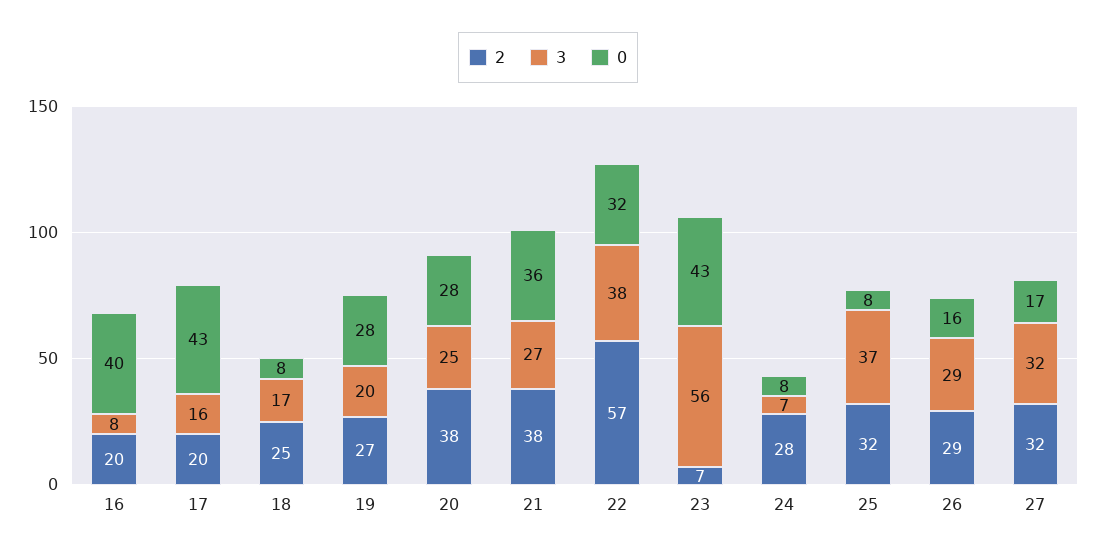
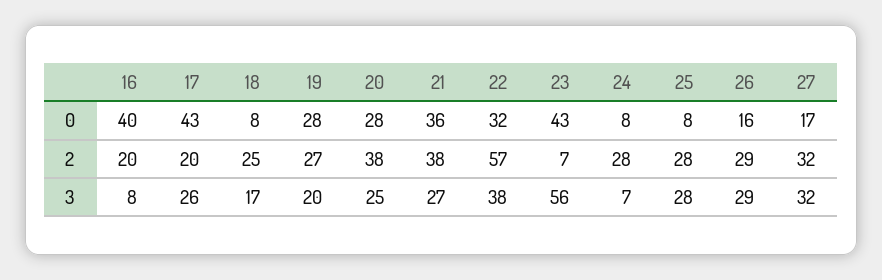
  {
    "2": {
      "16": 20,
      "17": 20,
      "18": 25,
      "19": 27,
      "20": 38,
      "21": 38,
      "22": 57,
      "23": 7,
      "24": 28,
-     "25": 32,
+     "25": 28,
      "26": 29,
      "27": 32
    },
    "3": {
      "16": 8,
-     "17": 16,
+     "17": 26,
      "18": 17,
      "19": 20,
      "20": 25,
      "21": 27,
      "22": 38,
      "23": 56,
      "24": 7,
-     "25": 37,
+     "25": 28,
      "26": 29,
      "27": 32
    },
    "0": {
      "16": 40,
      "17": 43,
      "18": 8,
      "19": 28,
      "20": 28,
      "21": 36,
      "22": 32,
      "23": 43,
      "24": 8,
      "25": 8,
      "26": 16,
      "27": 17
    }
  }

